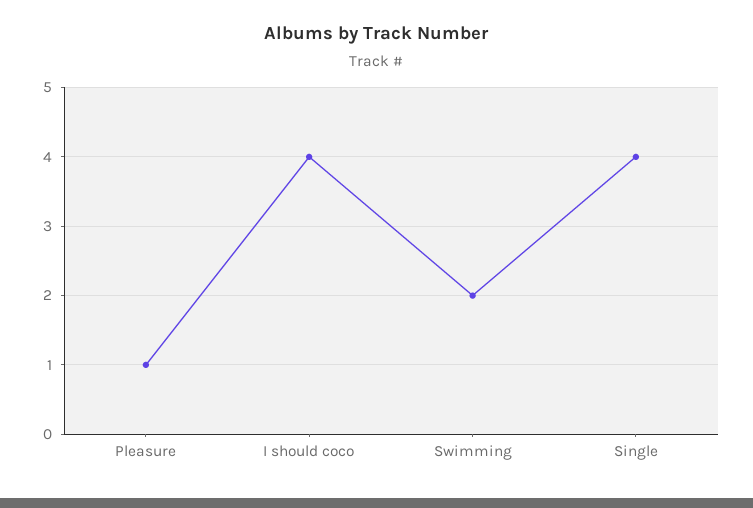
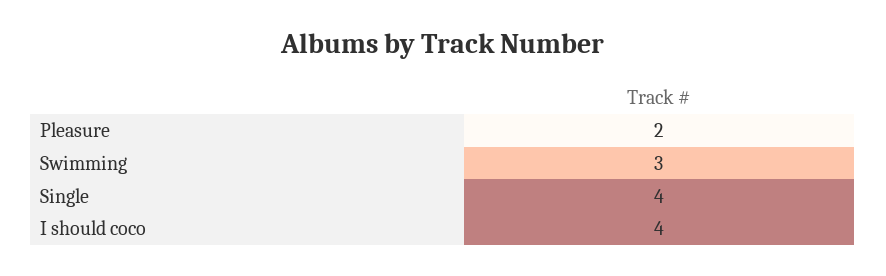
  {
-   "Pleasure": 1,
+   "Pleasure": 2,
    "I should coco": 4,
-   "Swimming": 2,
+   "Swimming": 3,
    "Single": 4
  }

